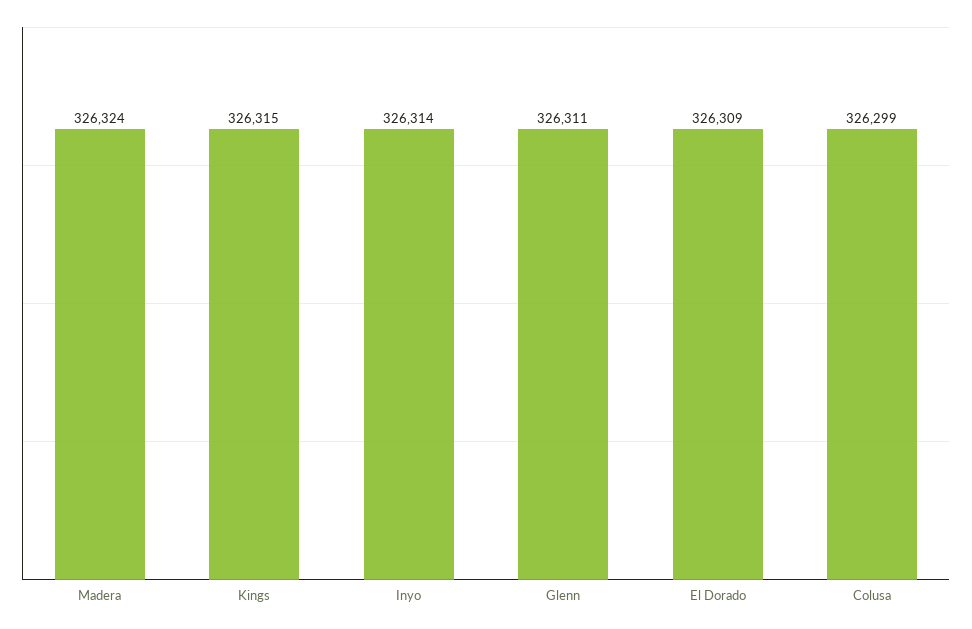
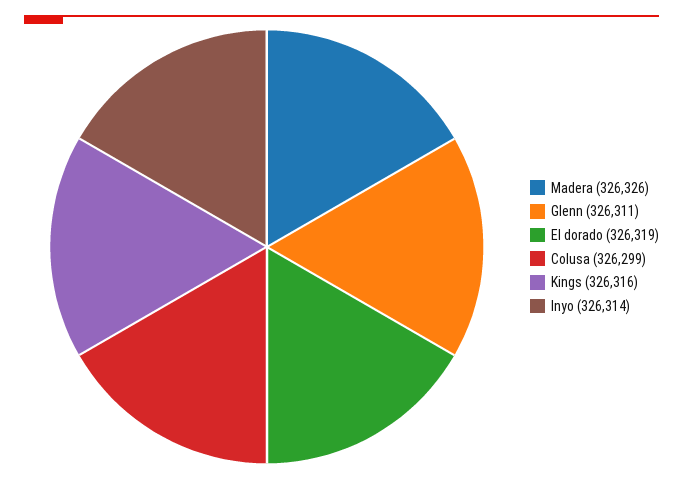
  {
-   "Madera": 326324,
+   "Madera": 326326,
-   "Kings": 326315,
+   "Kings": 326316,
    "Inyo": 326314,
    "Glenn": 326311,
-   "El Dorado": 326309,
+   "El Dorado": 326319,
    "Colusa": 326299
  }

